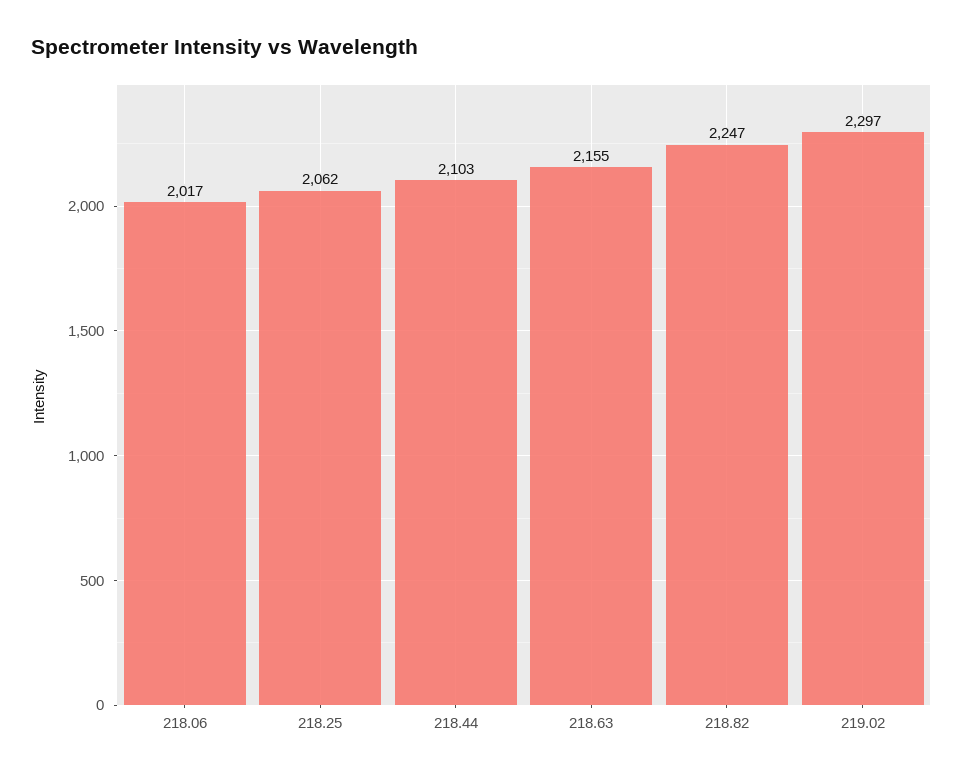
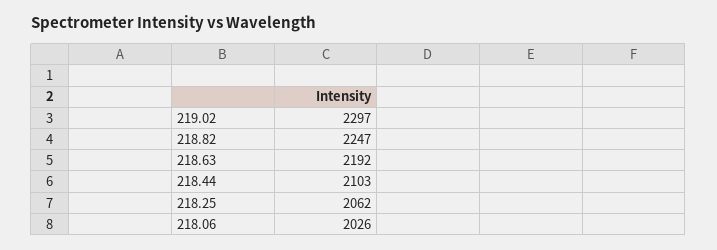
  {
-   "218.06": 2017,
+   "218.06": 2026,
    "218.25": 2062,
    "218.44": 2103,
-   "218.63": 2155,
+   "218.63": 2192,
    "218.82": 2247,
    "219.02": 2297
  }

